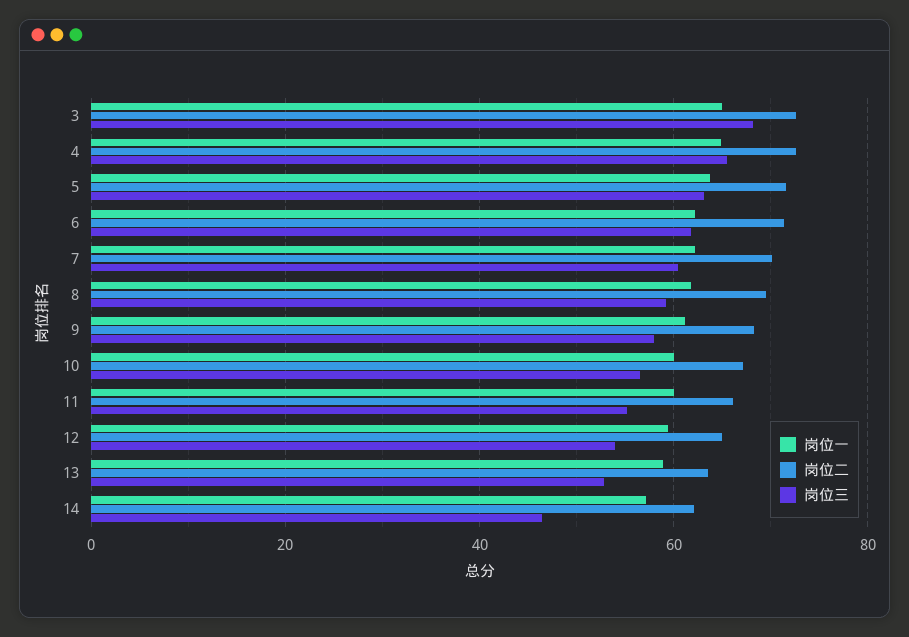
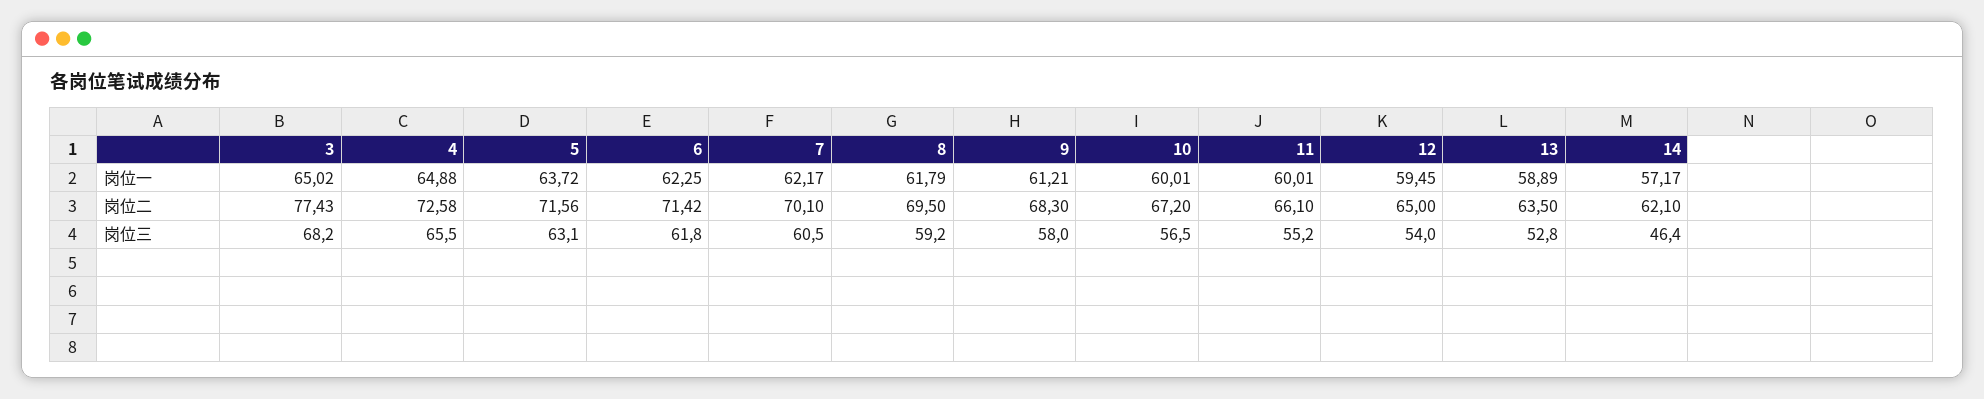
  {
    "岗位一": {
      "3": 65.02,
      "4": 64.88,
      "5": 63.72,
      "6": 62.25,
      "7": 62.17,
      "8": 61.79,
      "9": 61.21,
      "10": 60.01,
      "11": 60.01,
      "12": 59.45,
      "13": 58.89,
      "14": 57.17
    },
    "岗位二": {
-     "3": 72,
+     "3": 77.43,
      "4": 72.58,
      "5": 71.56,
      "6": 71.42,
      "7": 70.1,
      "8": 69.5,
      "9": 68.3,
      "10": 67.2,
      "11": 66.1,
      "12": 65,
      "13": 63.5,
      "14": 62.1
    },
    "岗位三": {
      "3": 68.2,
      "4": 65.5,
      "5": 63.1,
      "6": 61.8,
      "7": 60.5,
      "8": 59.2,
      "9": 58,
      "10": 56.5,
      "11": 55.2,
      "12": 54,
      "13": 52.8,
      "14": 46.4
    }
  }

